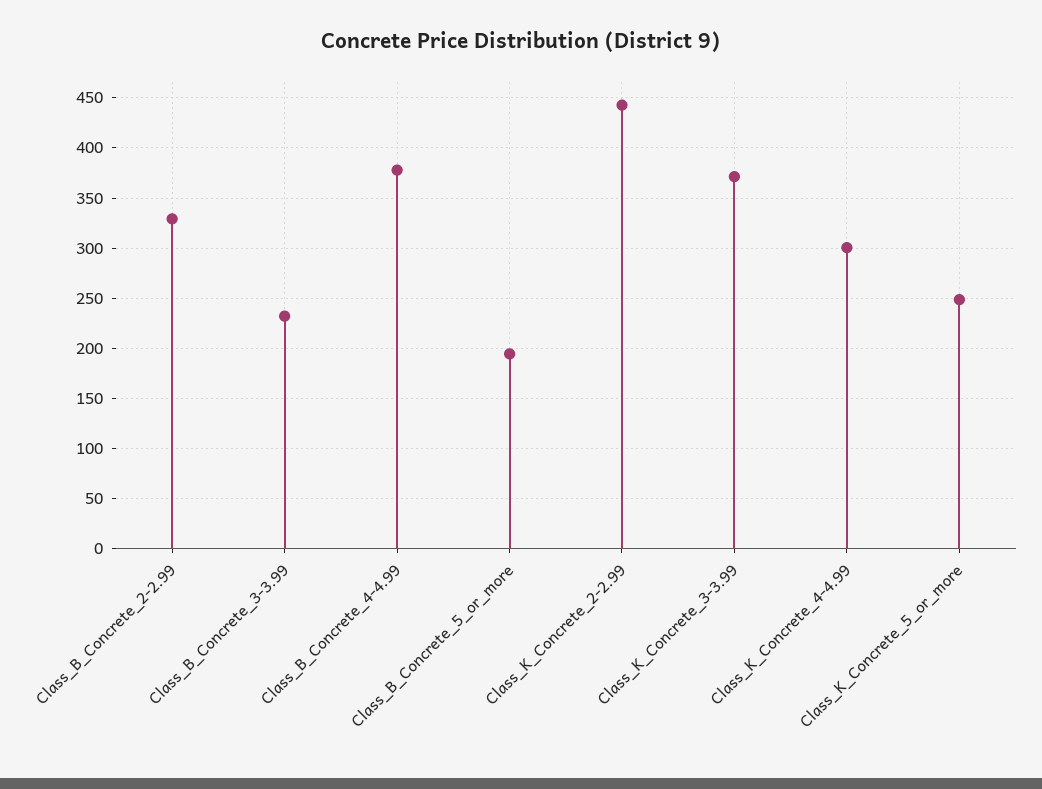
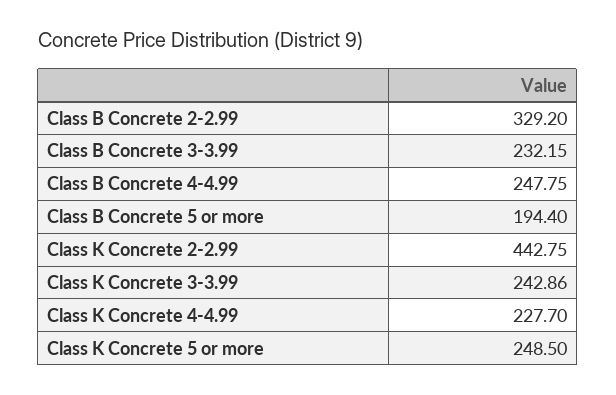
  {
    "Class_B_Concrete_2-2.99": 329.2,
    "Class_B_Concrete_3-3.99": 232.15,
-   "Class_B_Concrete_4-4.99": 380,
+   "Class_B_Concrete_4-4.99": 247.75,
    "Class_B_Concrete_5_or_more": 194.4,
    "Class_K_Concrete_2-2.99": 442.75,
-   "Class_K_Concrete_3-3.99": 370,
+   "Class_K_Concrete_3-3.99": 242.86,
-   "Class_K_Concrete_4-4.99": 300,
+   "Class_K_Concrete_4-4.99": 227.7,
    "Class_K_Concrete_5_or_more": 248.5
  }

